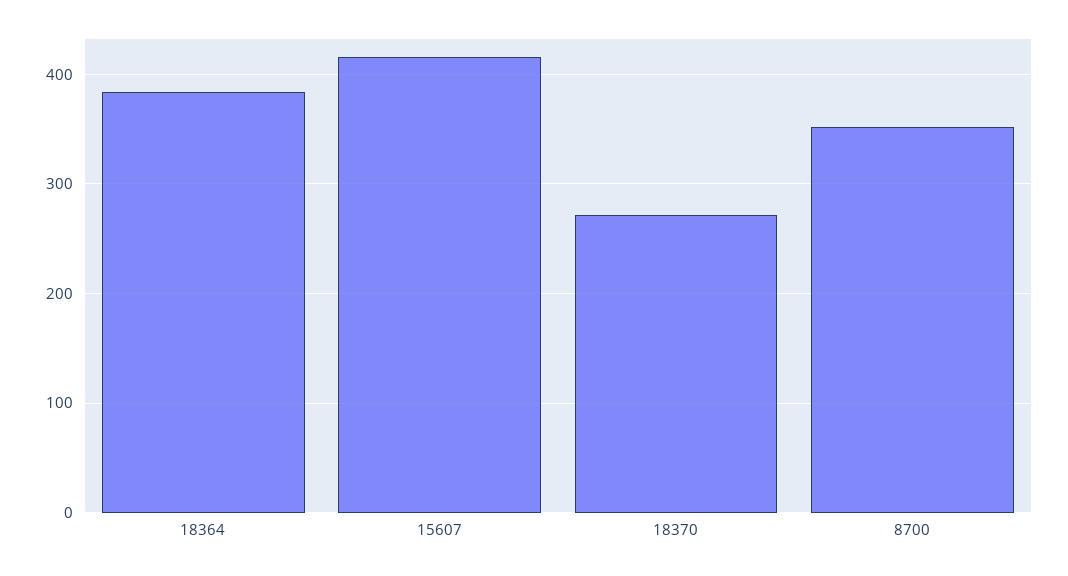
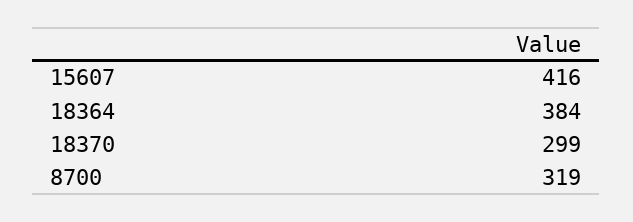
  {
    "18364": 384,
    "15607": 416,
-   "18370": 270,
+   "18370": 299,
-   "8700": 350
+   "8700": 319
  }

